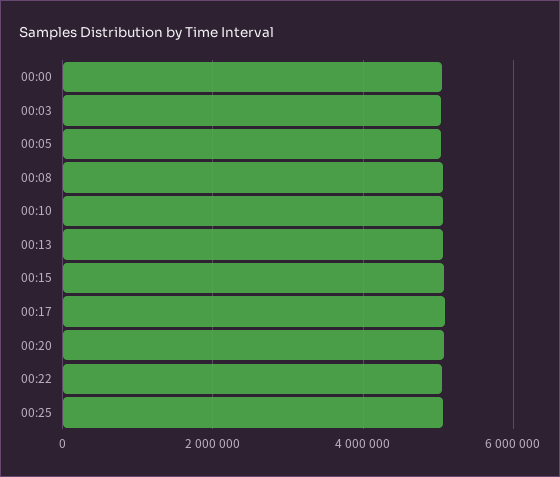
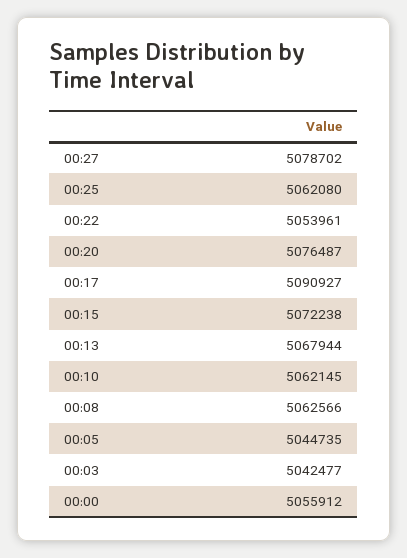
  {
    "00:00": 5055912,
    "00:03": 5042477,
    "00:05": 5044735,
    "00:08": 5062566,
    "00:10": 5062145,
    "00:13": 5067944,
    "00:15": 5072238,
    "00:17": 5090927,
    "00:20": 5076487,
    "00:22": 5053961,
-   "00:25": 5062080
+   "00:25": 5062080,
+   "00:27": 5078702
  }

